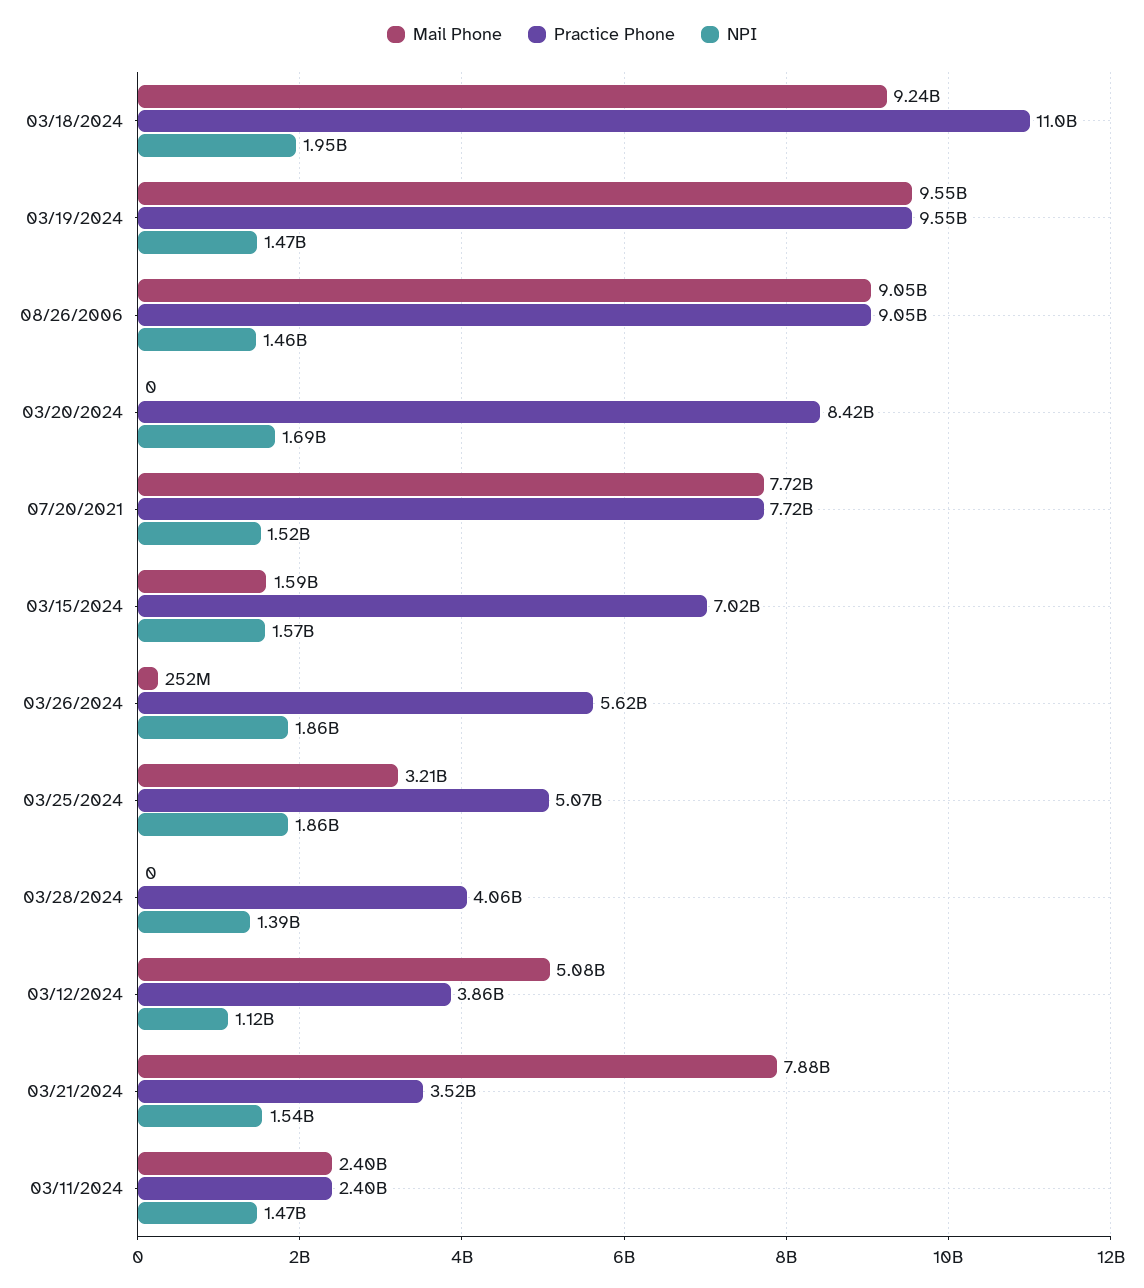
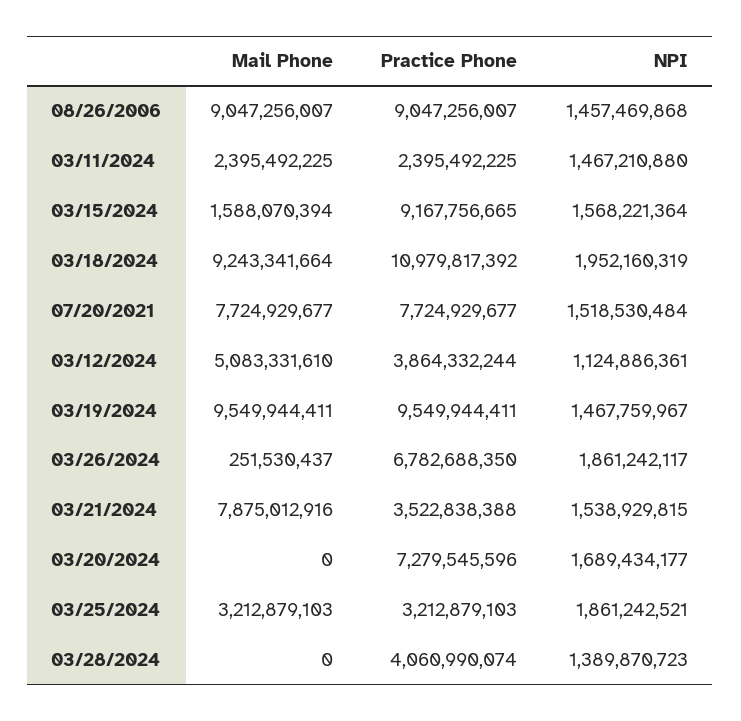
  {
    "Mail Phone": {
      "03/18/2024": 9243341664,
      "03/19/2024": 9549944411,
      "08/26/2006": 9047256007,
      "03/20/2024": 0,
      "07/20/2021": 7724929677,
      "03/15/2024": 1588070394,
      "03/26/2024": 251530437,
      "03/25/2024": 3212879103,
      "03/28/2024": 0,
      "03/12/2024": 5083331610,
      "03/21/2024": 7875012916,
      "03/11/2024": 2395492225
    },
    "Practice Phone": {
      "03/18/2024": 10979817392,
      "03/19/2024": 9549944411,
      "08/26/2006": 9047256007,
-     "03/20/2024": 8420000000,
+     "03/20/2024": 7279545596,
      "07/20/2021": 7724929677,
-     "03/15/2024": 7020000000,
+     "03/15/2024": 9167756665,
-     "03/26/2024": 5620000000,
+     "03/26/2024": 6782688350,
-     "03/25/2024": 5070000000,
+     "03/25/2024": 3212879103,
      "03/28/2024": 4060990074,
      "03/12/2024": 3864332244,
      "03/21/2024": 3522838388,
      "03/11/2024": 2395492225
    },
    "NPI": {
      "03/18/2024": 1952160319,
      "03/19/2024": 1467759967,
      "08/26/2006": 1457469868,
      "03/20/2024": 1689434177,
      "07/20/2021": 1518530484,
      "03/15/2024": 1568221364,
      "03/26/2024": 1861242117,
      "03/25/2024": 1861242521,
      "03/28/2024": 1389870723,
      "03/12/2024": 1124886361,
      "03/21/2024": 1538929815,
      "03/11/2024": 1467210880
    }
  }

